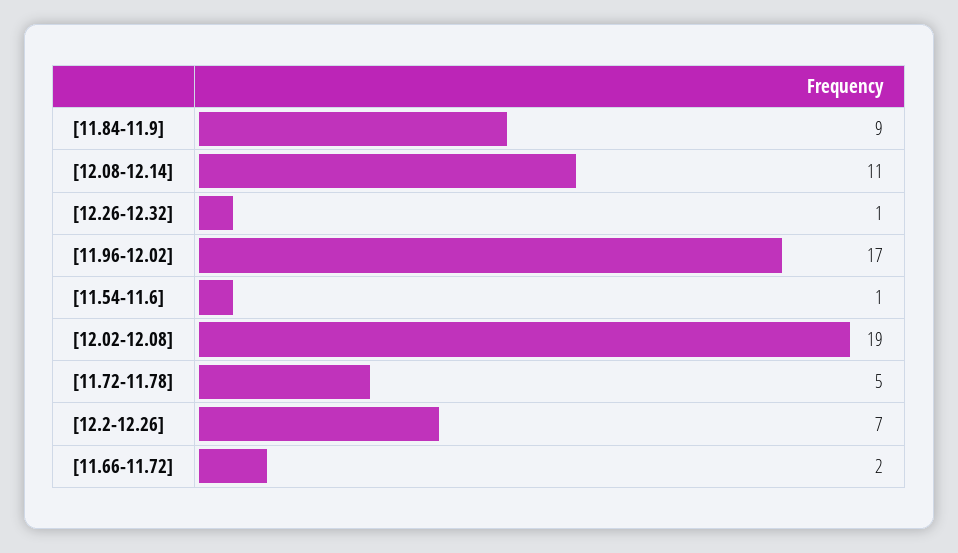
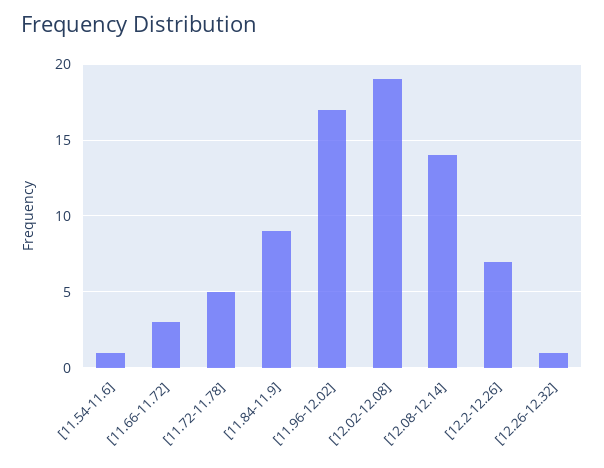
  {
    "[11.84-11.9]": 9,
-   "[12.08-12.14]": 11,
+   "[12.08-12.14]": 14,
    "[12.26-12.32]": 1,
    "[11.96-12.02]": 17,
    "[11.54-11.6]": 1,
    "[12.02-12.08]": 19,
    "[11.72-11.78]": 5,
    "[12.2-12.26]": 7,
-   "[11.66-11.72]": 2
+   "[11.66-11.72]": 3
  }

